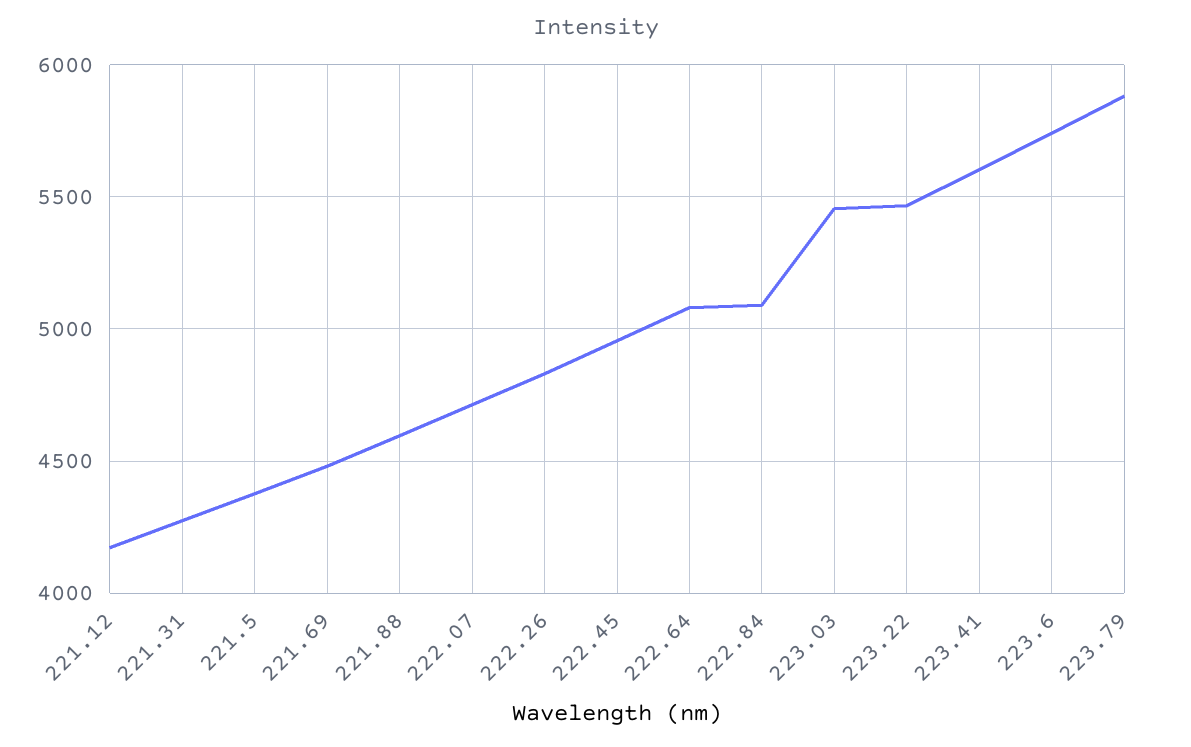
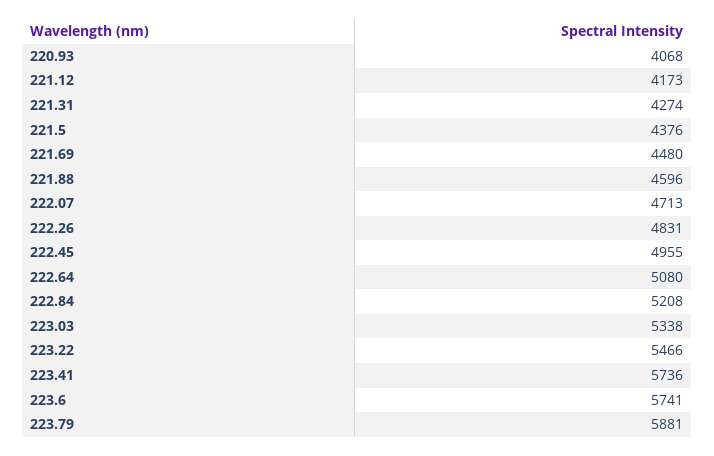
  {
    "221.12": 4173,
    "221.31": 4274,
    "221.5": 4376,
    "221.69": 4480,
    "221.88": 4596,
    "222.07": 4713,
    "222.26": 4831,
    "222.45": 4955,
    "222.64": 5080,
-   "222.84": 5100,
+   "222.84": 5208,
-   "223.03": 5450,
+   "223.03": 5338,
    "223.22": 5466,
-   "223.41": 5600,
+   "223.41": 5736,
    "223.6": 5741,
-   "223.79": 5881
+   "223.79": 5881,
+   "220.93": 4068
  }

